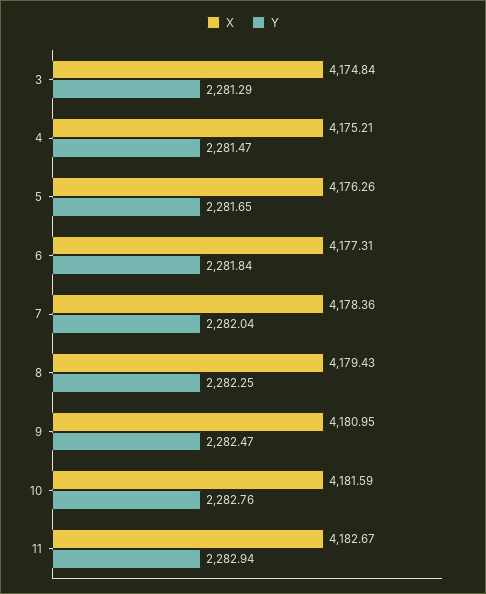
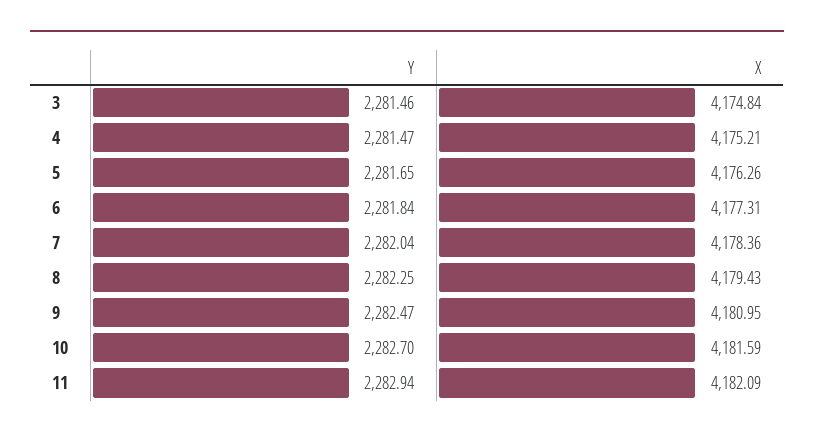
  {
    "X": {
      "3": 4174.84,
      "4": 4175.21,
      "5": 4176.26,
      "6": 4177.31,
      "7": 4178.36,
      "8": 4179.43,
      "9": 4180.95,
      "10": 4181.59,
-     "11": 4182.67
+     "11": 4182.09
    },
    "Y": {
-     "3": 2281.29,
+     "3": 2281.46,
      "4": 2281.47,
      "5": 2281.65,
      "6": 2281.84,
      "7": 2282.04,
      "8": 2282.25,
      "9": 2282.47,
-     "10": 2282.76,
+     "10": 2282.7,
      "11": 2282.94
    }
  }

